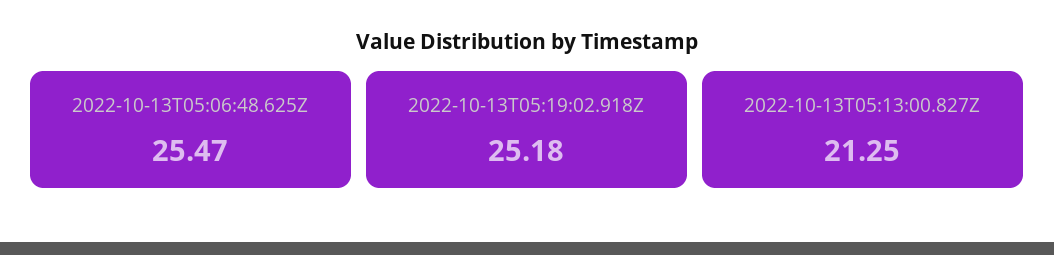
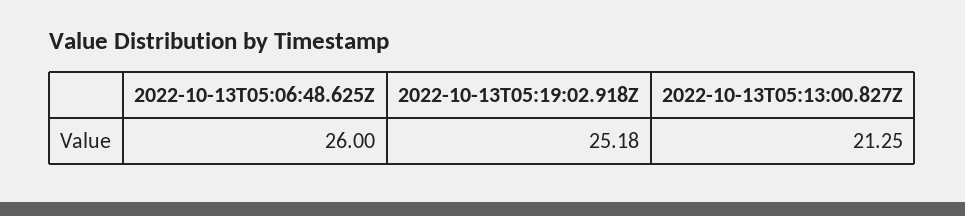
  {
-   "2022-10-13T05:06:48.625Z": 25.47,
+   "2022-10-13T05:06:48.625Z": 26,
    "2022-10-13T05:19:02.918Z": 25.18,
    "2022-10-13T05:13:00.827Z": 21.25
  }

